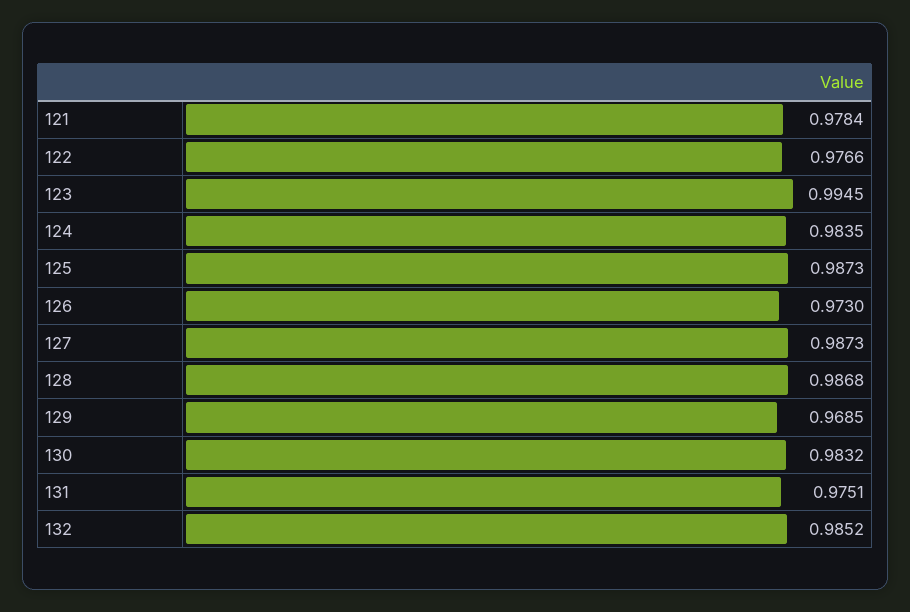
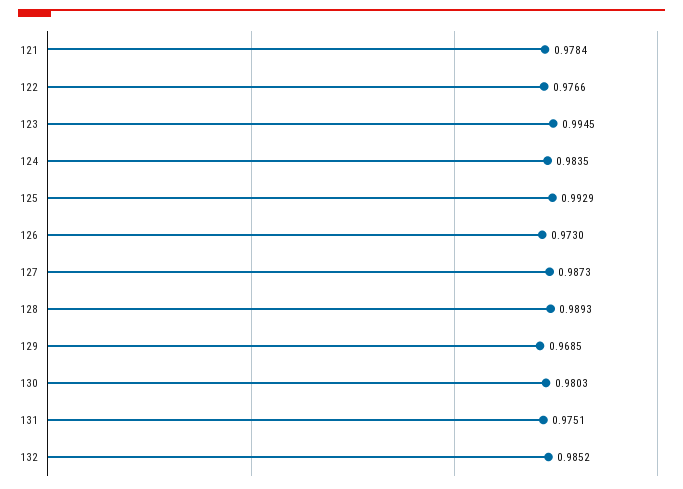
  {
    "121": 0.9784,
    "122": 0.9766,
    "123": 0.9945,
    "124": 0.9835,
-   "125": 0.9873,
+   "125": 0.9929,
    "126": 0.973,
    "127": 0.9873,
-   "128": 0.9868,
+   "128": 0.9893,
    "129": 0.9685,
-   "130": 0.9832,
+   "130": 0.9803,
    "131": 0.9751,
    "132": 0.9852
  }

